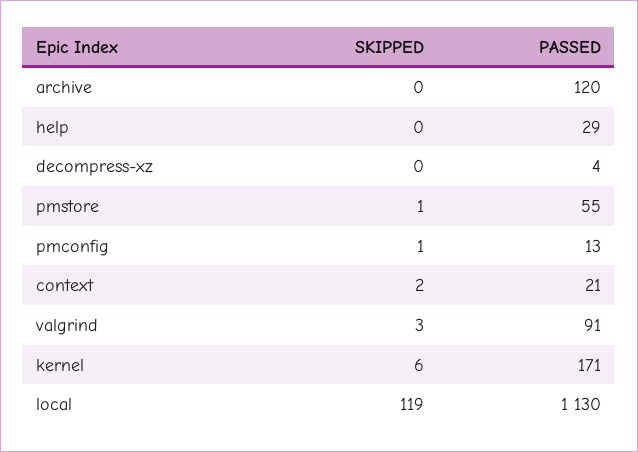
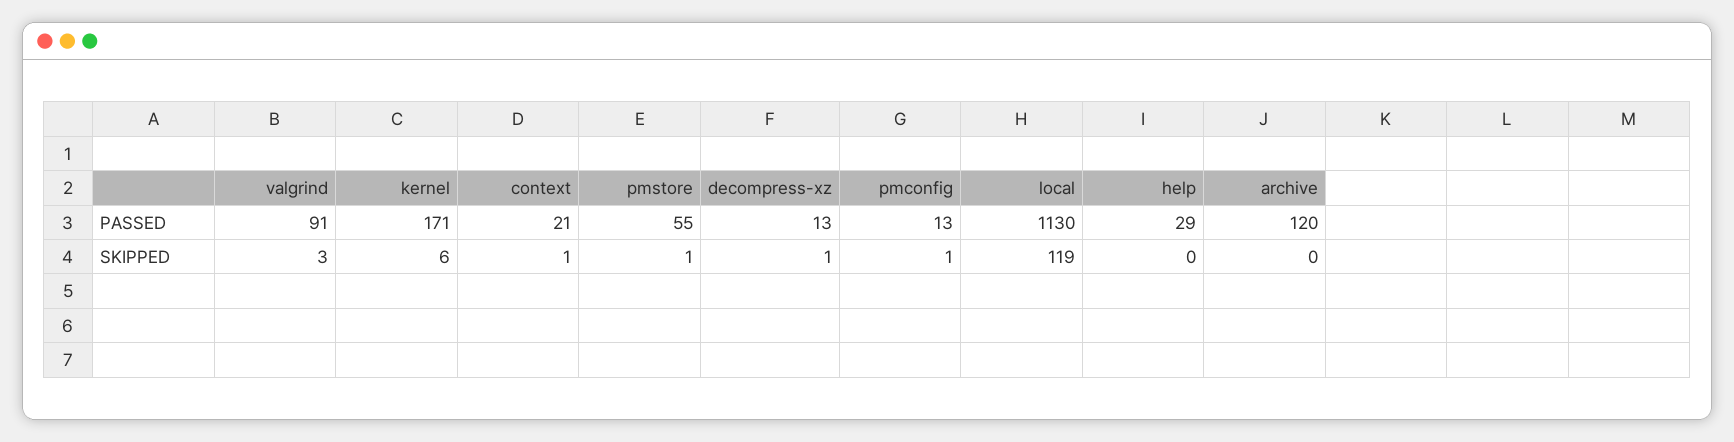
  {
    "SKIPPED": {
      "archive": 0,
      "help": 0,
-     "decompress-xz": 0,
+     "decompress-xz": 1,
      "pmstore": 1,
      "pmconfig": 1,
-     "context": 2,
+     "context": 1,
      "valgrind": 3,
      "kernel": 6,
      "local": 119
    },
    "PASSED": {
      "archive": 120,
      "help": 29,
-     "decompress-xz": 4,
+     "decompress-xz": 13,
      "pmstore": 55,
      "pmconfig": 13,
      "context": 21,
      "valgrind": 91,
      "kernel": 171,
      "local": 1130
    }
  }

